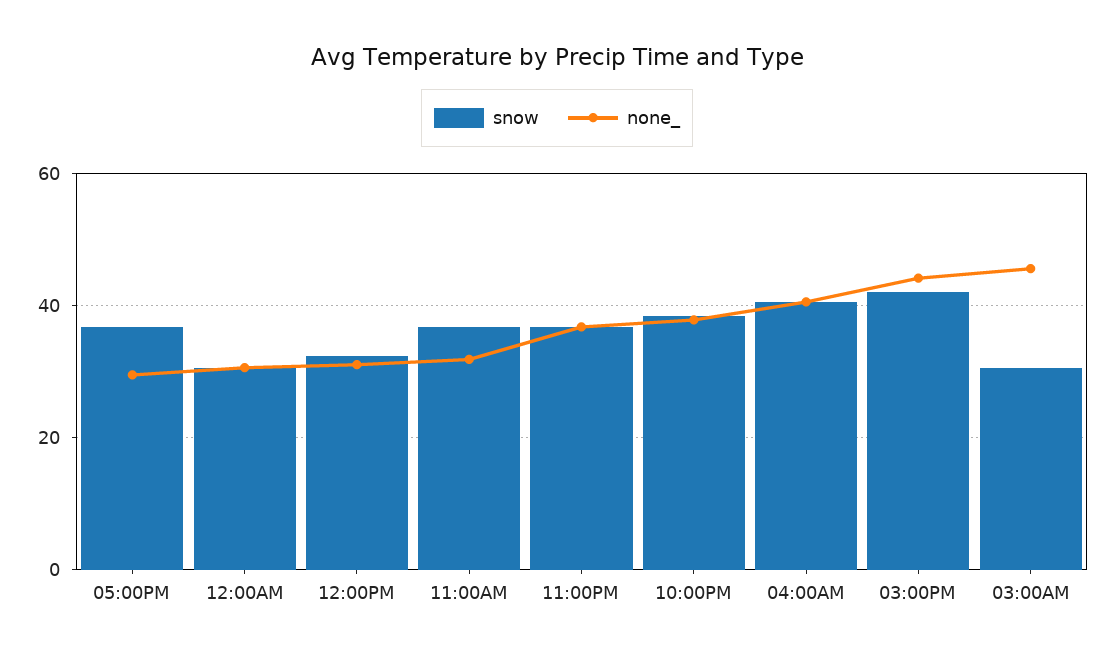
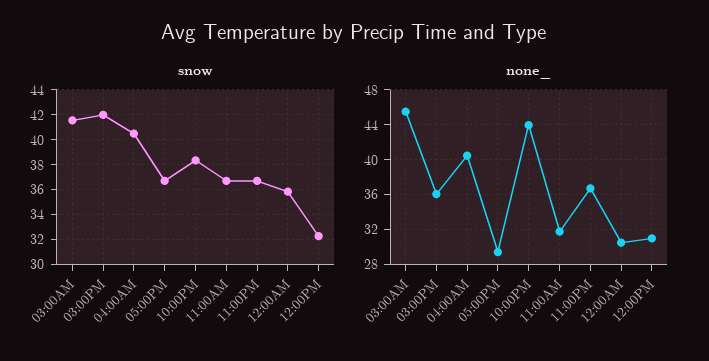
  {
    "snow": {
      "05:00PM": 36.5,
-     "12:00AM": 30,
+     "12:00AM": 36,
      "12:00PM": 32.5,
      "11:00AM": 36.5,
      "11:00PM": 36.5,
      "10:00PM": 38.5,
      "04:00AM": 40.5,
      "03:00PM": 42,
-     "03:00AM": 30
+     "03:00AM": 41.5
    },
    "none_": {
      "05:00PM": 29,
      "12:00AM": 31,
      "12:00PM": 31,
      "11:00AM": 32,
      "11:00PM": 37,
-     "10:00PM": 38,
+     "10:00PM": 44,
      "04:00AM": 41,
-     "03:00PM": 44,
+     "03:00PM": 36,
      "03:00AM": 46
    }
  }

